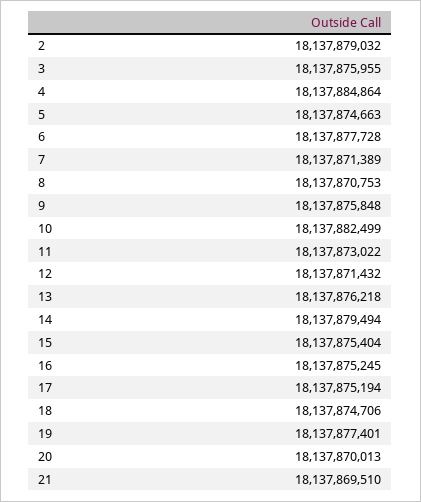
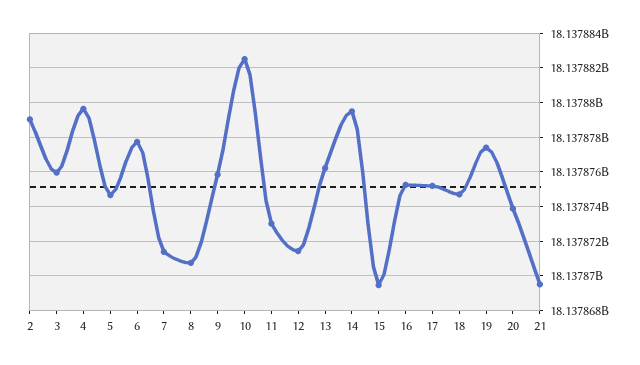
  {
    "2": 18137879032,
    "3": 18137875955,
-   "4": 18137884864,
+   "4": 18137879500,
    "5": 18137874663,
    "6": 18137877728,
    "7": 18137871389,
    "8": 18137870753,
    "9": 18137875848,
    "10": 18137882499,
    "11": 18137873022,
    "12": 18137871432,
    "13": 18137876218,
    "14": 18137879494,
-   "15": 18137875404,
+   "15": 18137869500,
    "16": 18137875245,
    "17": 18137875194,
    "18": 18137874706,
    "19": 18137877401,
-   "20": 18137870013,
+   "20": 18137874000,
    "21": 18137869510
  }

